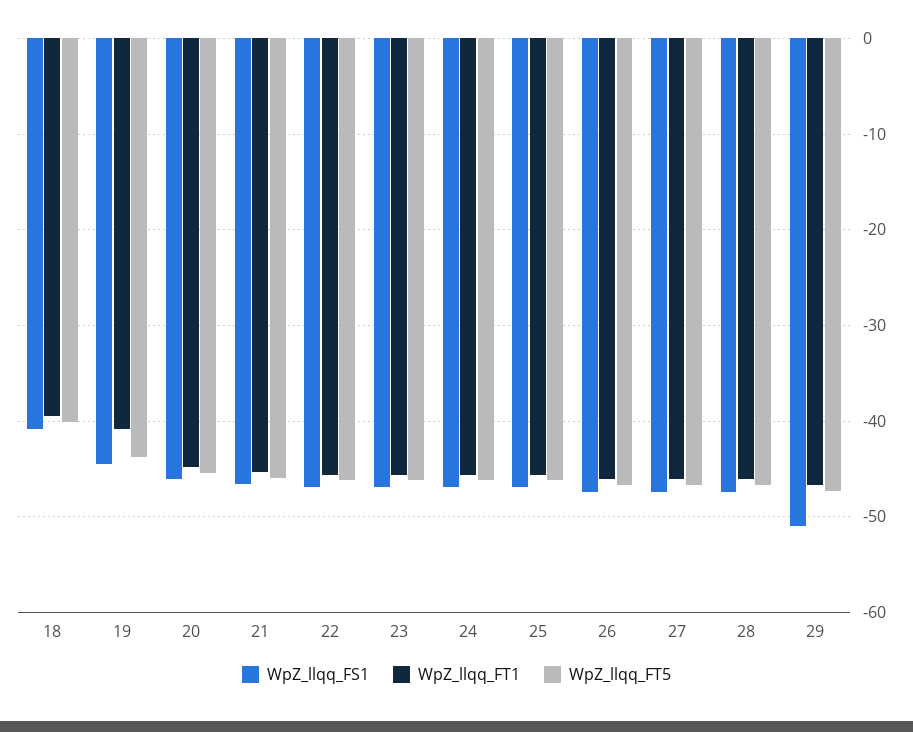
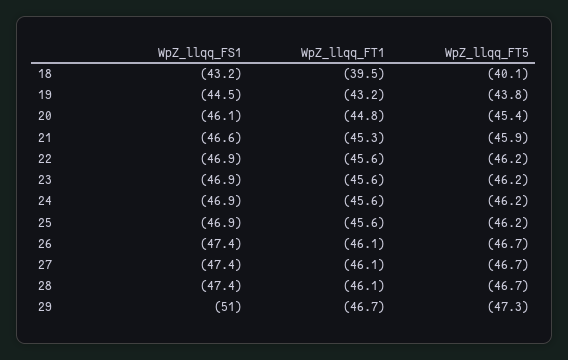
  {
    "WpZ_llqq_FS1": {
-     "18": -41,
+     "18": -43.2,
      "19": -44.5,
      "20": -46.1,
      "21": -46.6,
      "22": -46.9,
      "23": -46.9,
      "24": -46.9,
      "25": -46.9,
      "26": -47.4,
      "27": -47.4,
      "28": -47.4,
      "29": -51
    },
    "WpZ_llqq_FT1": {
      "18": -39.5,
-     "19": -41,
+     "19": -43.2,
      "20": -44.8,
      "21": -45.3,
      "22": -45.6,
      "23": -45.6,
      "24": -45.6,
      "25": -45.6,
      "26": -46.1,
      "27": -46.1,
      "28": -46.1,
      "29": -46.7
    },
    "WpZ_llqq_FT5": {
      "18": -40.1,
      "19": -43.8,
      "20": -45.4,
      "21": -45.9,
      "22": -46.2,
      "23": -46.2,
      "24": -46.2,
      "25": -46.2,
      "26": -46.7,
      "27": -46.7,
      "28": -46.7,
      "29": -47.3
    }
  }

